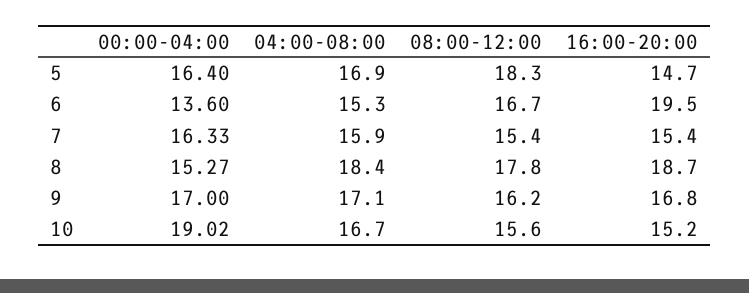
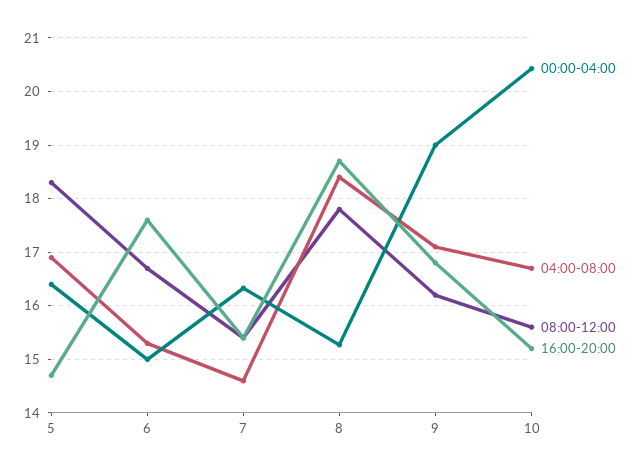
  {
    "00:00-04:00": {
      "5": 16.4,
-     "6": 13.6,
+     "6": 15,
      "7": 16.33,
      "8": 15.27,
-     "9": 17,
+     "9": 19,
-     "10": 19.02
+     "10": 20.4
    },
    "04:00-08:00": {
      "5": 16.9,
      "6": 15.3,
-     "7": 15.9,
+     "7": 14.6,
      "8": 18.4,
      "9": 17.1,
      "10": 16.7
    },
    "08:00-12:00": {
      "5": 18.3,
      "6": 16.7,
      "7": 15.4,
      "8": 17.8,
      "9": 16.2,
      "10": 15.6
    },
    "16:00-20:00": {
      "5": 14.7,
-     "6": 19.5,
+     "6": 17.6,
      "7": 15.4,
      "8": 18.7,
      "9": 16.8,
      "10": 15.2
    }
  }

